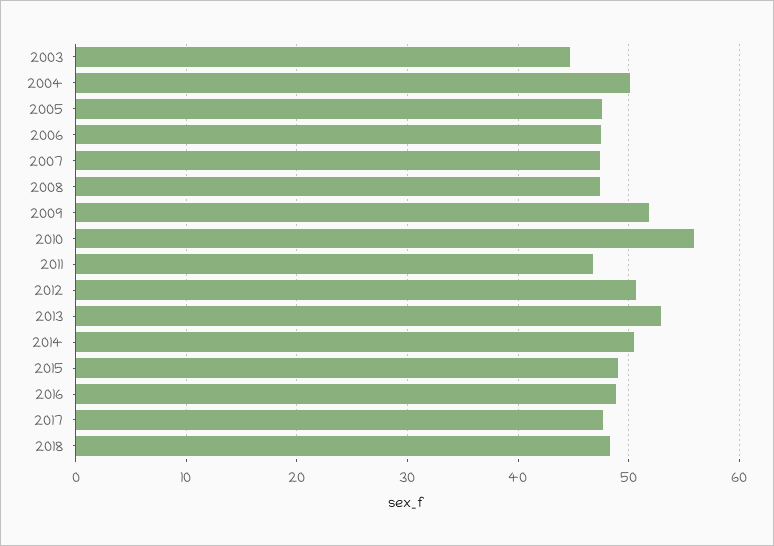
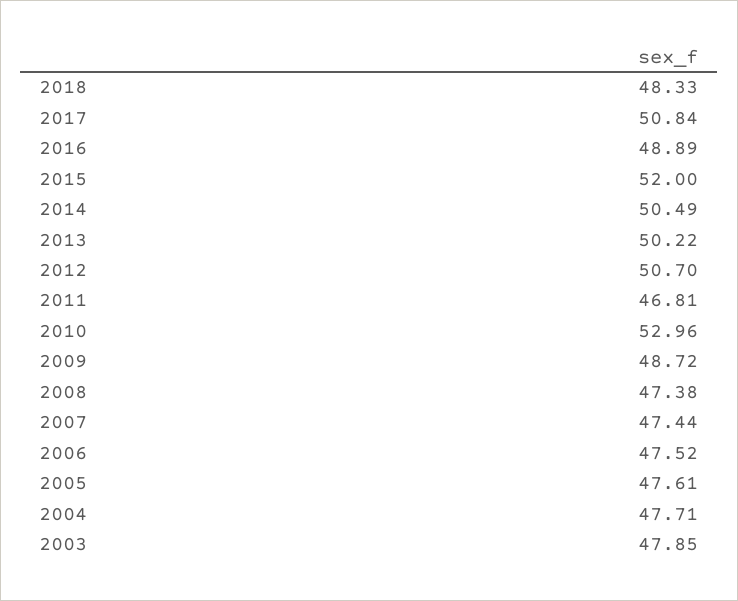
  {
-   "2003": 45,
+   "2003": 47.85,
-   "2004": 50,
+   "2004": 47.71,
    "2005": 47.61,
    "2006": 47.52,
    "2007": 47.44,
    "2008": 47.38,
-   "2009": 52,
+   "2009": 48.72,
-   "2010": 56,
+   "2010": 52.96,
    "2011": 46.81,
    "2012": 50.7,
-   "2013": 53,
+   "2013": 50.22,
    "2014": 50.49,
-   "2015": 49,
+   "2015": 52,
    "2016": 48.89,
-   "2017": 48,
+   "2017": 50.84,
    "2018": 48.33
  }

